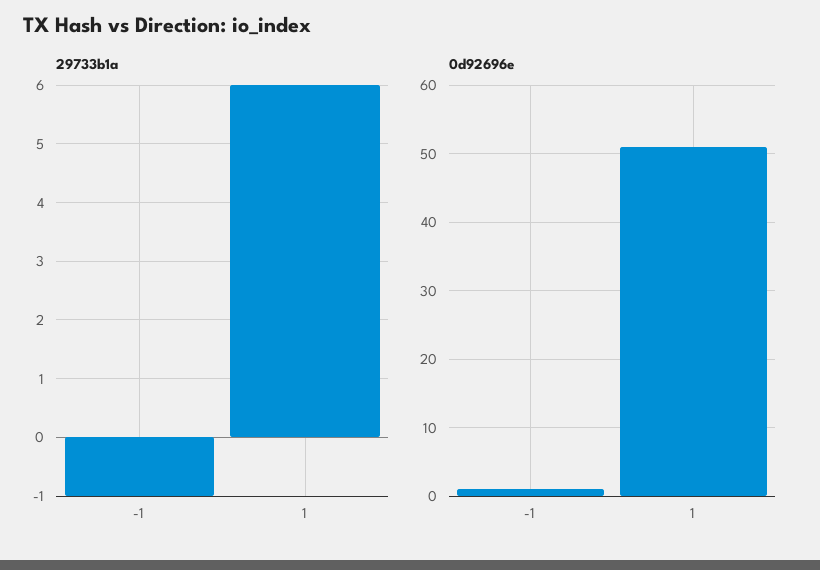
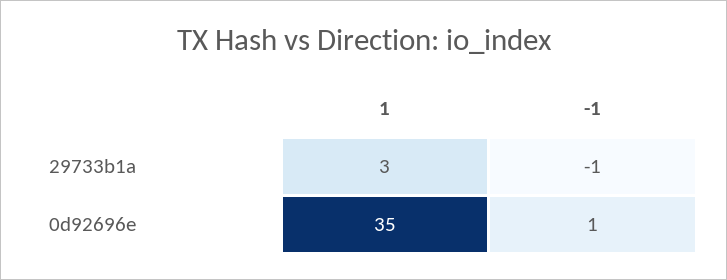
  {
    "29733b1a": {
      "-1": -1,
-     "1": 6
+     "1": 3
    },
    "0d92696e": {
      "-1": 1,
-     "1": 51
+     "1": 35
    }
  }

